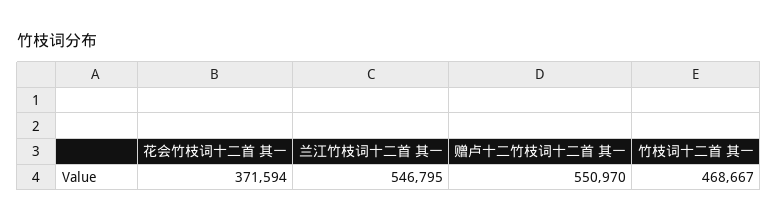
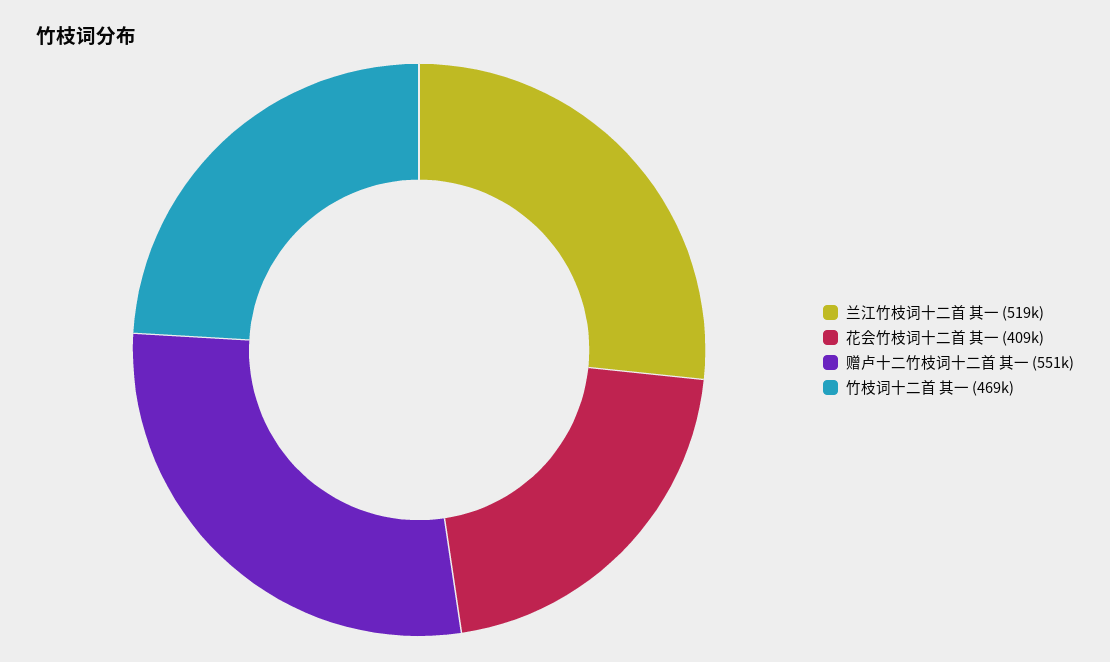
  {
-   "花会竹枝词十二首 其一": 371594,
+   "花会竹枝词十二首 其一": 409000,
-   "兰江竹枝词十二首 其一": 546795,
+   "兰江竹枝词十二首 其一": 519000,
    "赠卢十二竹枝词十二首 其一": 550970,
    "竹枝词十二首 其一": 468667
  }

